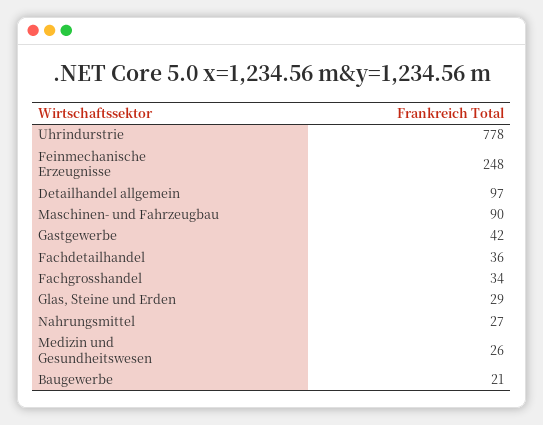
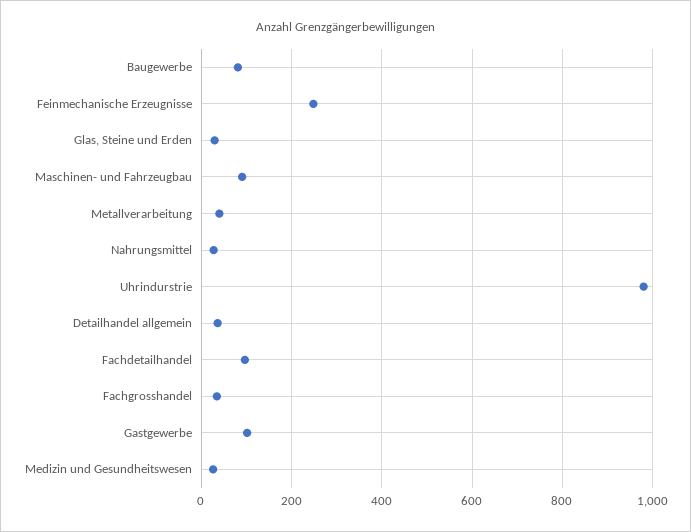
  {
-   "Uhrindurstrie": 778,
+   "Uhrindurstrie": 980,
    "Feinmechanische Erzeugnisse": 248,
-   "Detailhandel allgemein": 97,
+   "Detailhandel allgemein": 40,
    "Maschinen- und Fahrzeugbau": 90,
-   "Gastgewerbe": 42,
+   "Gastgewerbe": 100,
-   "Fachdetailhandel": 36,
+   "Fachdetailhandel": 100,
    "Fachgrosshandel": 34,
    "Glas, Steine und Erden": 29,
    "Nahrungsmittel": 27,
    "Medizin und Gesundheitswesen": 26,
-   "Baugewerbe": 21
+   "Baugewerbe": 80,
+   "Metallverarbeitung": 40
  }

